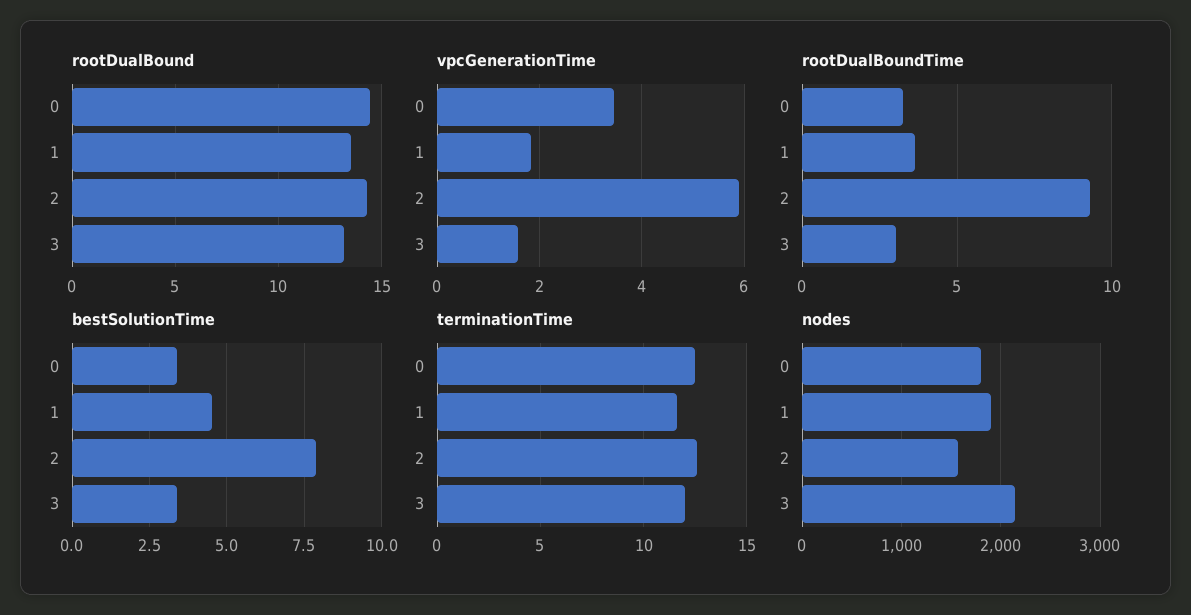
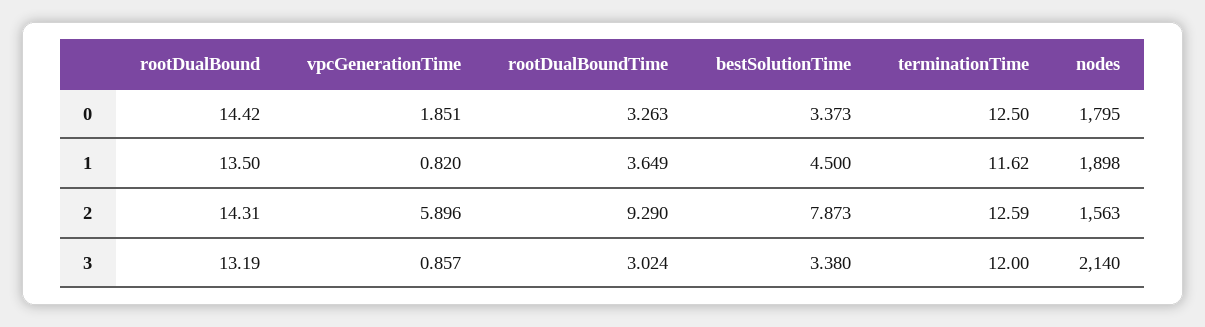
  {
    "rootDualBound": {
      "0": 14.42,
      "1": 13.5,
      "2": 14.31,
      "3": 13.19
    },
    "vpcGenerationTime": {
-     "0": 3.4,
+     "0": 1.851,
-     "1": 1.8,
+     "1": 0.82,
      "2": 5.896,
-     "3": 1.6
+     "3": 0.857
    },
    "rootDualBoundTime": {
      "0": 3.263,
      "1": 3.649,
      "2": 9.29,
      "3": 3.024
    },
    "bestSolutionTime": {
      "0": 3.373,
      "1": 4.5,
      "2": 7.873,
      "3": 3.38
    },
    "terminationTime": {
      "0": 12.5,
      "1": 11.62,
      "2": 12.59,
      "3": 12
    },
    "nodes": {
      "0": 1795,
      "1": 1898,
      "2": 1563,
      "3": 2140
    }
  }

